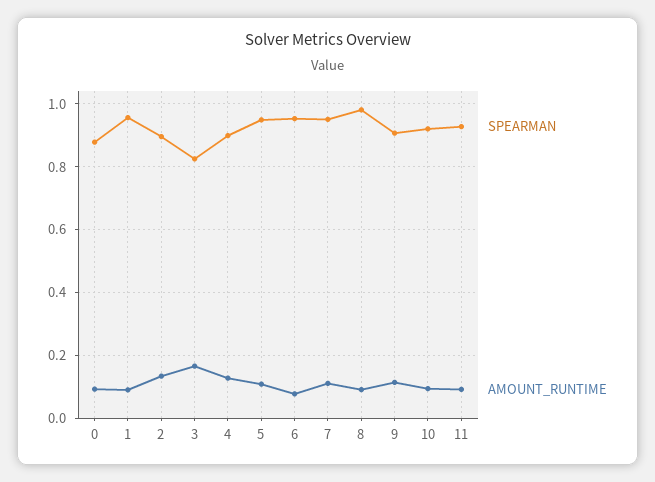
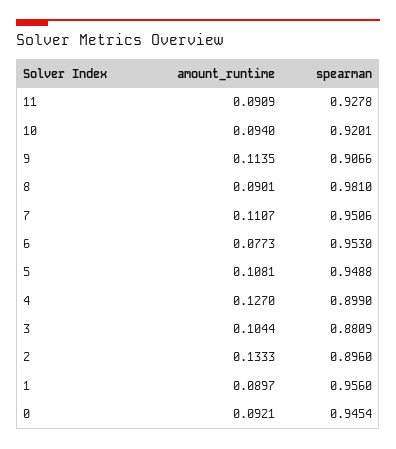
  {
    "SPEARMAN": {
-     "0": 0.88,
+     "0": 0.9454,
      "1": 0.956,
      "2": 0.896,
-     "3": 0.82,
+     "3": 0.8809,
      "4": 0.899,
      "5": 0.9488,
      "6": 0.953,
      "7": 0.9506,
      "8": 0.981,
      "9": 0.9066,
      "10": 0.9201,
      "11": 0.9278
    },
    "AMOUNT_RUNTIME": {
      "0": 0.0921,
      "1": 0.0897,
      "2": 0.1333,
-     "3": 0.16,
+     "3": 0.1044,
      "4": 0.127,
      "5": 0.1081,
      "6": 0.0773,
      "7": 0.1107,
      "8": 0.0901,
      "9": 0.1135,
      "10": 0.094,
      "11": 0.0909
    }
  }

